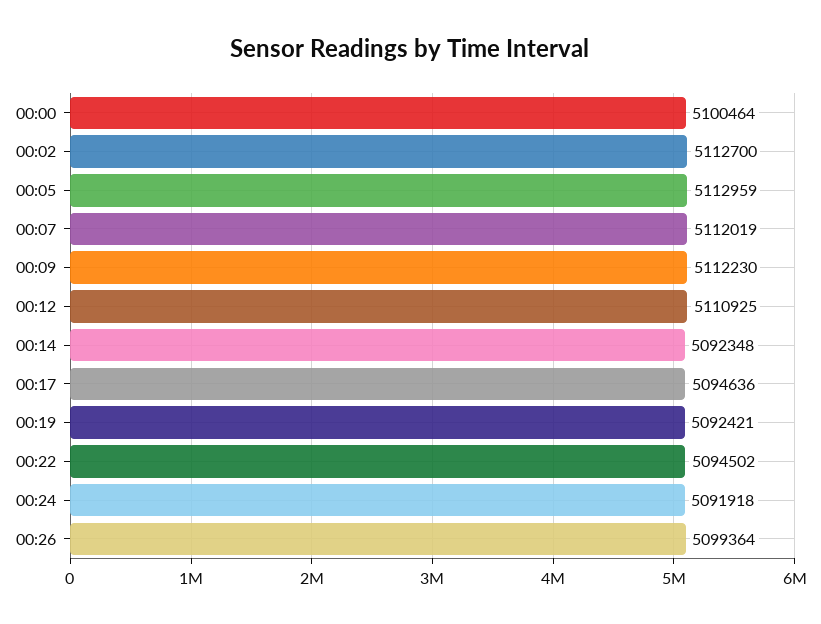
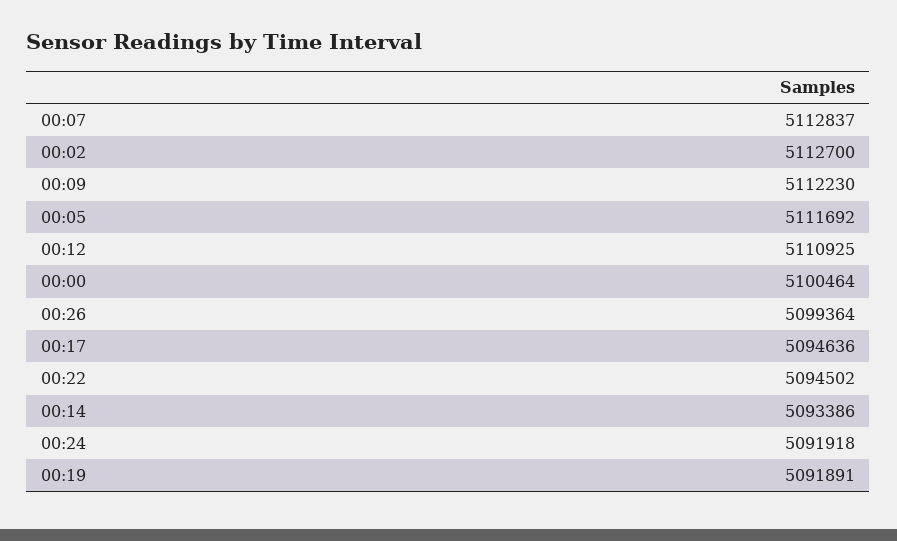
  {
    "00:00": 5100464,
    "00:02": 5112700,
-   "00:05": 5112959,
+   "00:05": 5111692,
-   "00:07": 5112019,
+   "00:07": 5112837,
    "00:09": 5112230,
    "00:12": 5110925,
-   "00:14": 5092348,
+   "00:14": 5093386,
    "00:17": 5094636,
-   "00:19": 5092421,
+   "00:19": 5091891,
    "00:22": 5094502,
    "00:24": 5091918,
    "00:26": 5099364
  }

